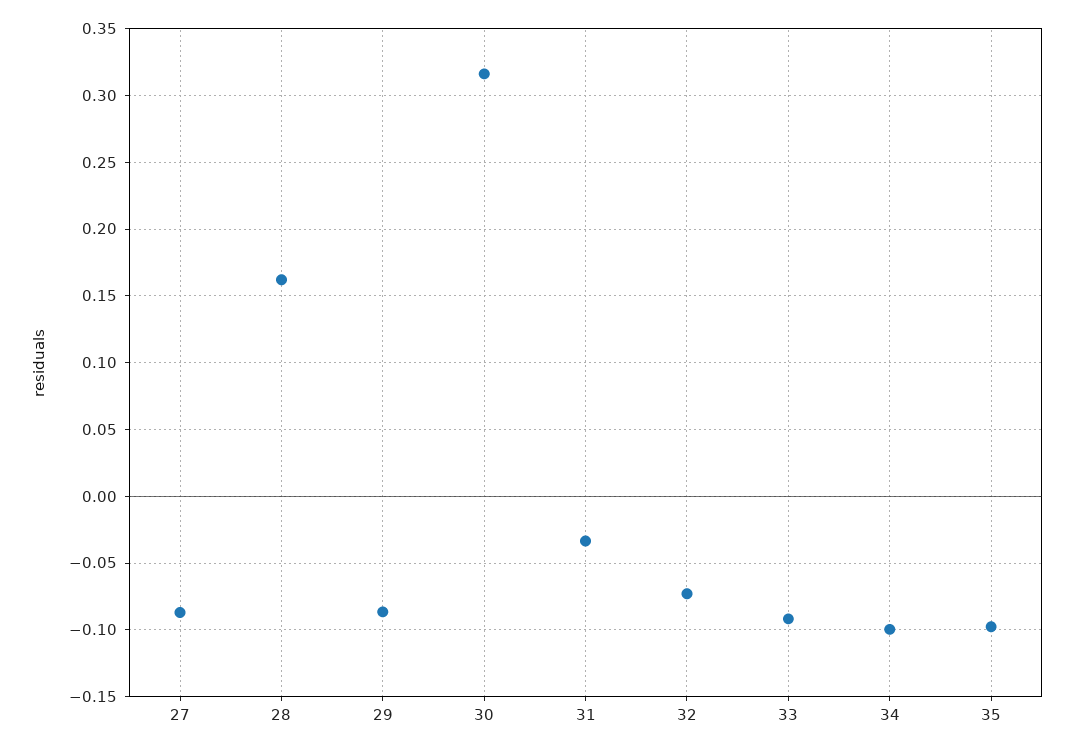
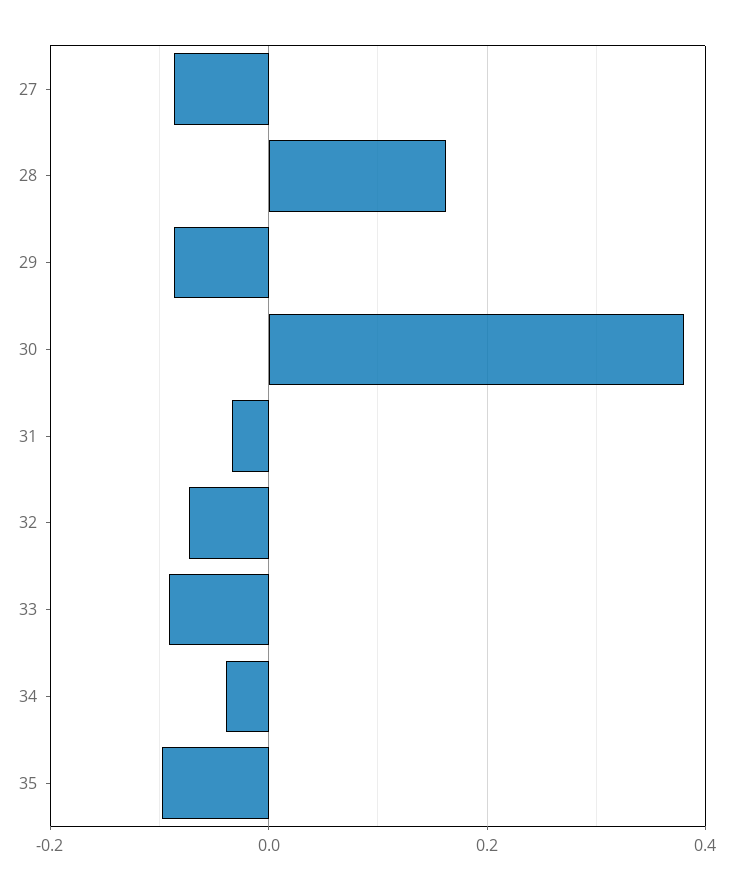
  {
    "27": -0.085,
    "28": 0.16,
    "29": -0.085,
-   "30": 0.315,
+   "30": 0.38,
    "31": -0.035,
    "32": -0.075,
    "33": -0.09,
-   "34": -0.1,
+   "34": -0.04,
    "35": -0.1
  }

